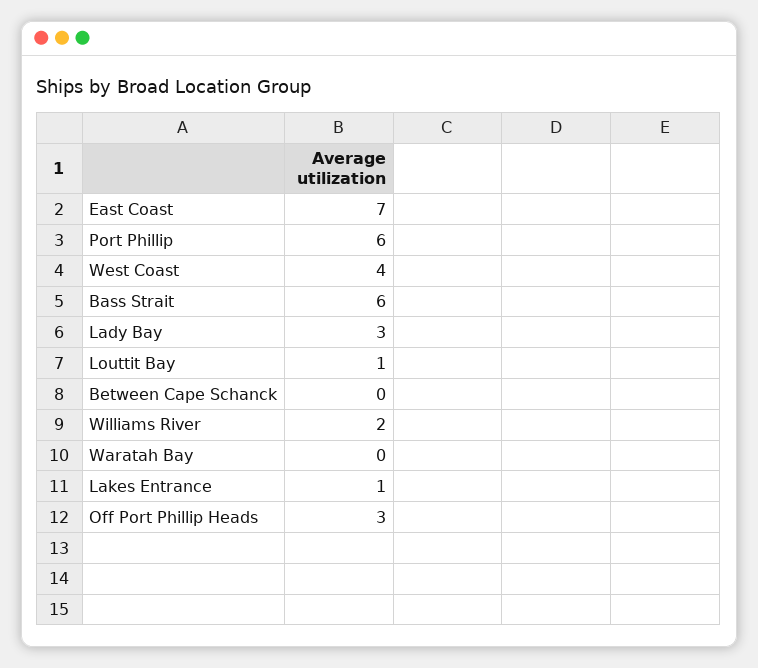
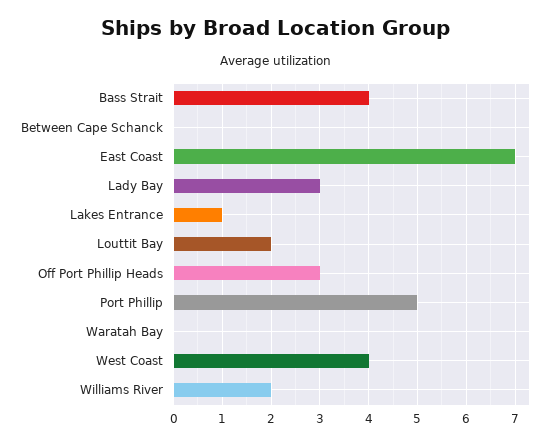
  {
    "East Coast": 7,
-   "Port Phillip": 6,
+   "Port Phillip": 5,
    "West Coast": 4,
-   "Bass Strait": 6,
+   "Bass Strait": 4,
    "Lady Bay": 3,
-   "Louttit Bay": 1,
+   "Louttit Bay": 2,
    "Between Cape Schanck": 0,
    "Williams River": 2,
    "Waratah Bay": 0,
    "Lakes Entrance": 1,
    "Off Port Phillip Heads": 3
  }

